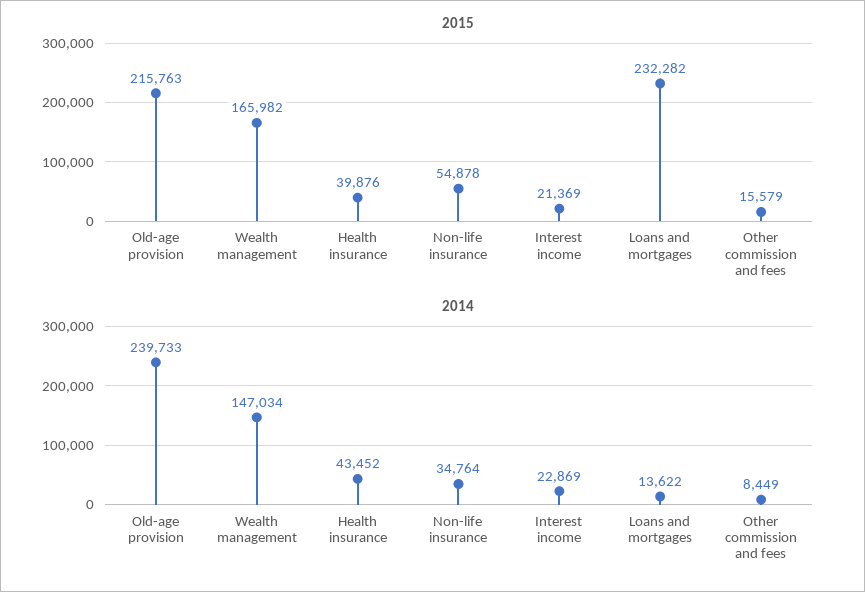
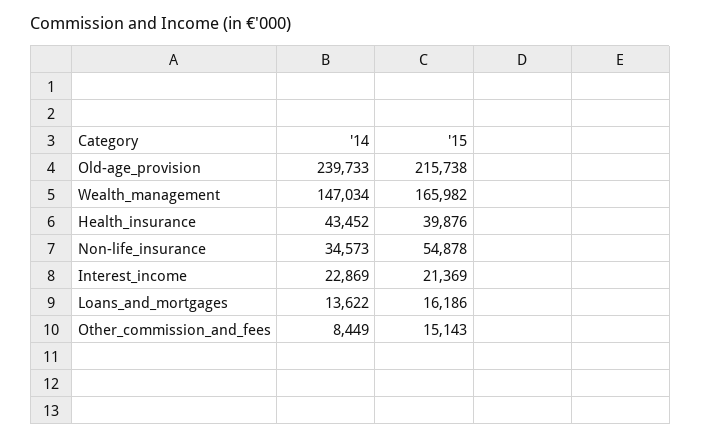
  {
    "2015": {
-     "Old-age provision": 215763,
+     "Old-age provision": 215738,
      "Wealth management": 165982,
      "Health insurance": 39876,
      "Non-life insurance": 54878,
      "Interest income": 21369,
-     "Loans and mortgages": 232282,
+     "Loans and mortgages": 16186,
-     "Other commission and fees": 15579
+     "Other commission and fees": 15143
    },
    "2014": {
      "Old-age provision": 239733,
      "Wealth management": 147034,
      "Health insurance": 43452,
-     "Non-life insurance": 34764,
+     "Non-life insurance": 34573,
      "Interest income": 22869,
      "Loans and mortgages": 13622,
      "Other commission and fees": 8449
    }
  }

